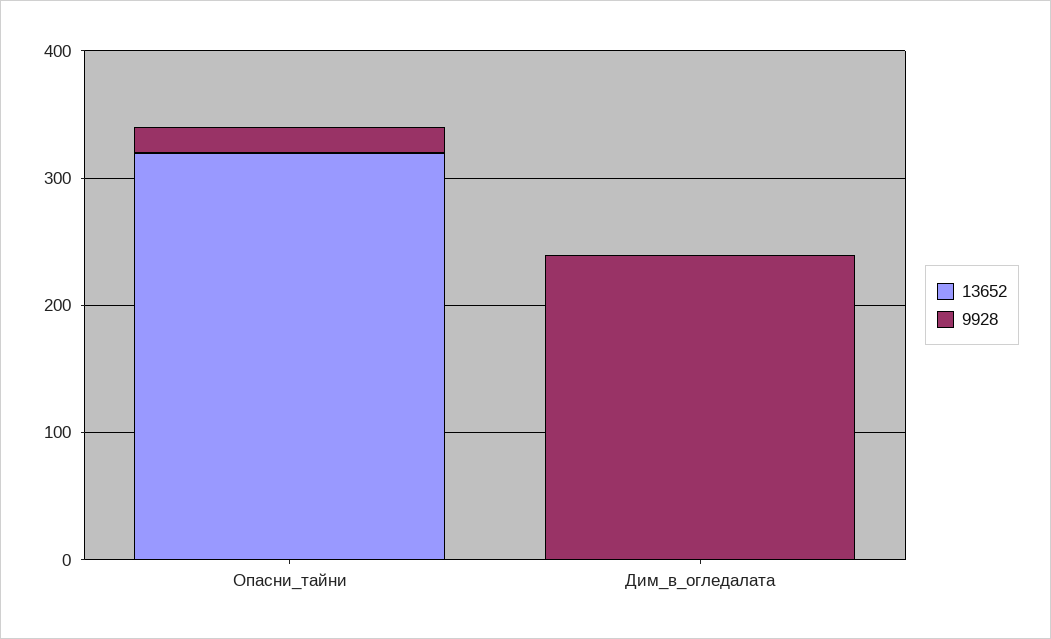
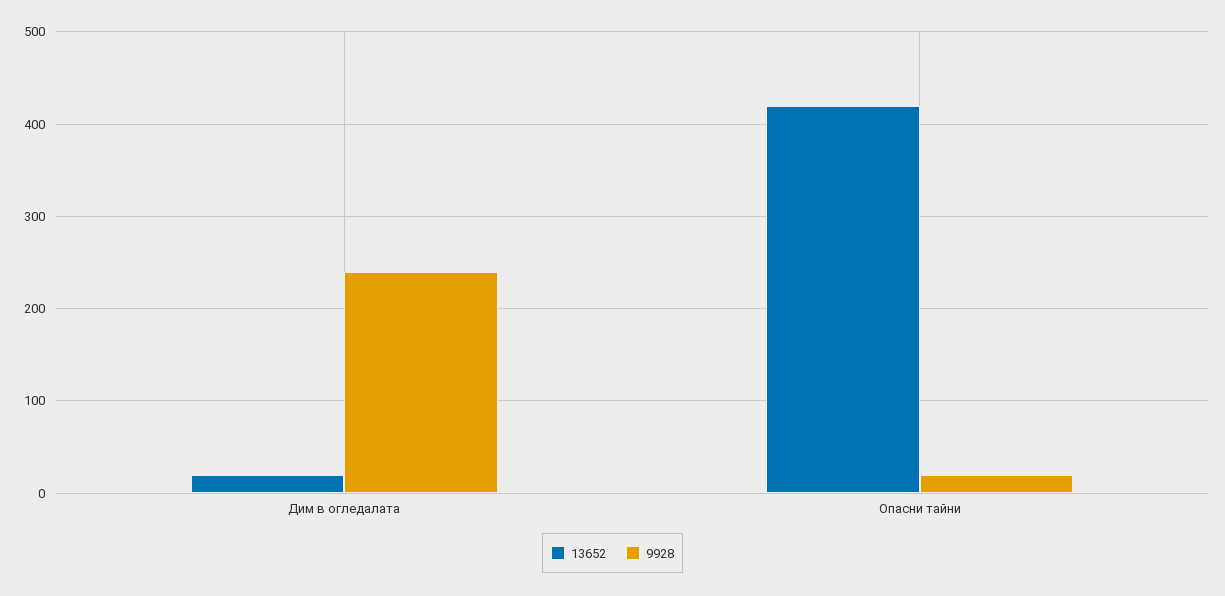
  {
    "13652": {
-     "Опасни_тайни": 320,
+     "Опасни_тайни": 420,
-     "Дим_в_огледалата": 0
+     "Дим_в_огледалата": 20
    },
    "9928": {
      "Опасни_тайни": 20,
      "Дим_в_огледалата": 240
    }
  }

